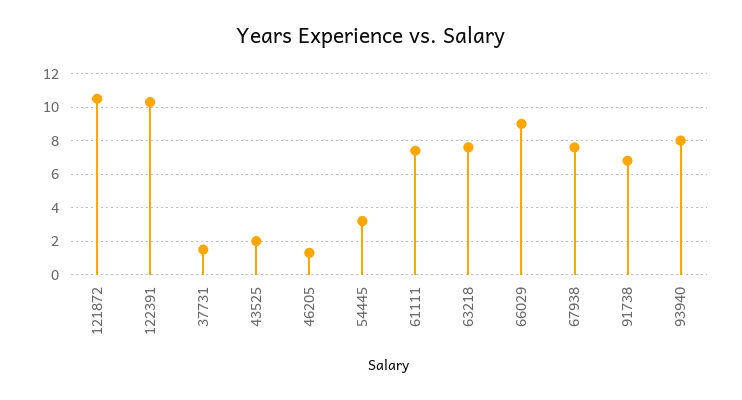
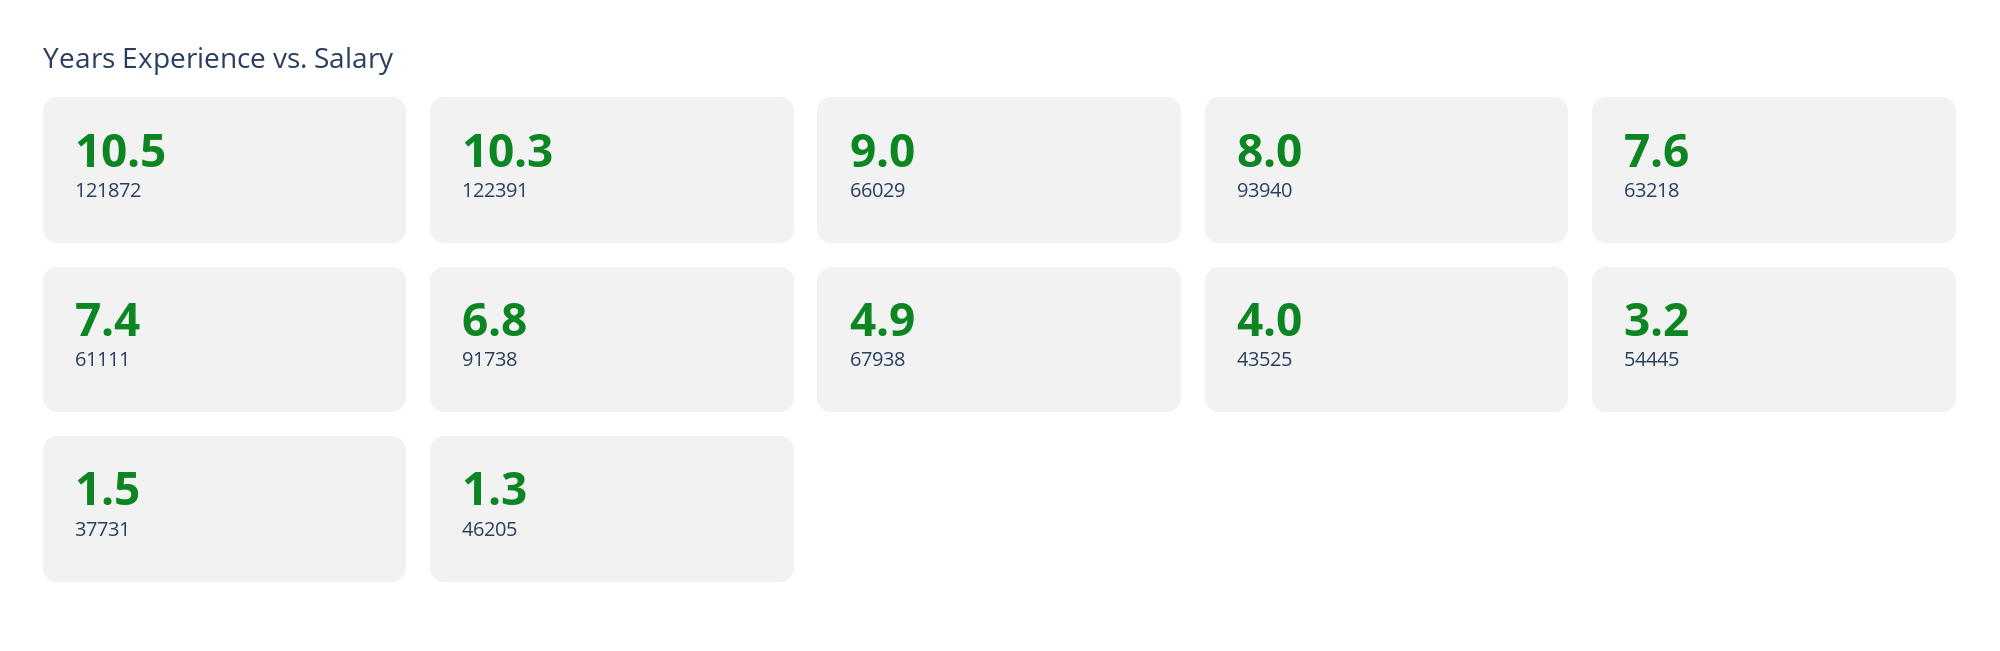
  {
    "121872": 10.5,
    "122391": 10.3,
    "37731": 1.5,
-   "43525": 2,
+   "43525": 4,
    "46205": 1.3,
    "54445": 3.2,
    "61111": 7.4,
    "63218": 7.6,
    "66029": 9,
-   "67938": 7.5,
+   "67938": 4.9,
    "91738": 6.8,
    "93940": 8
  }

